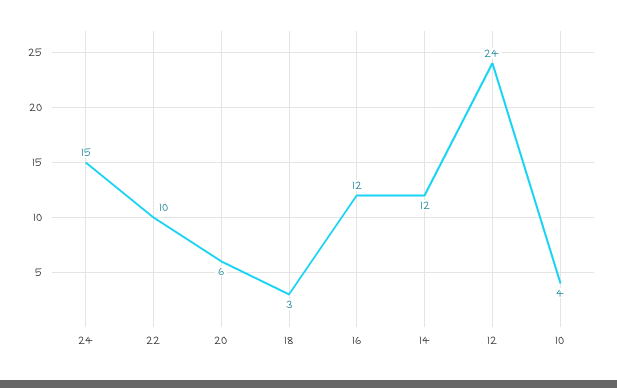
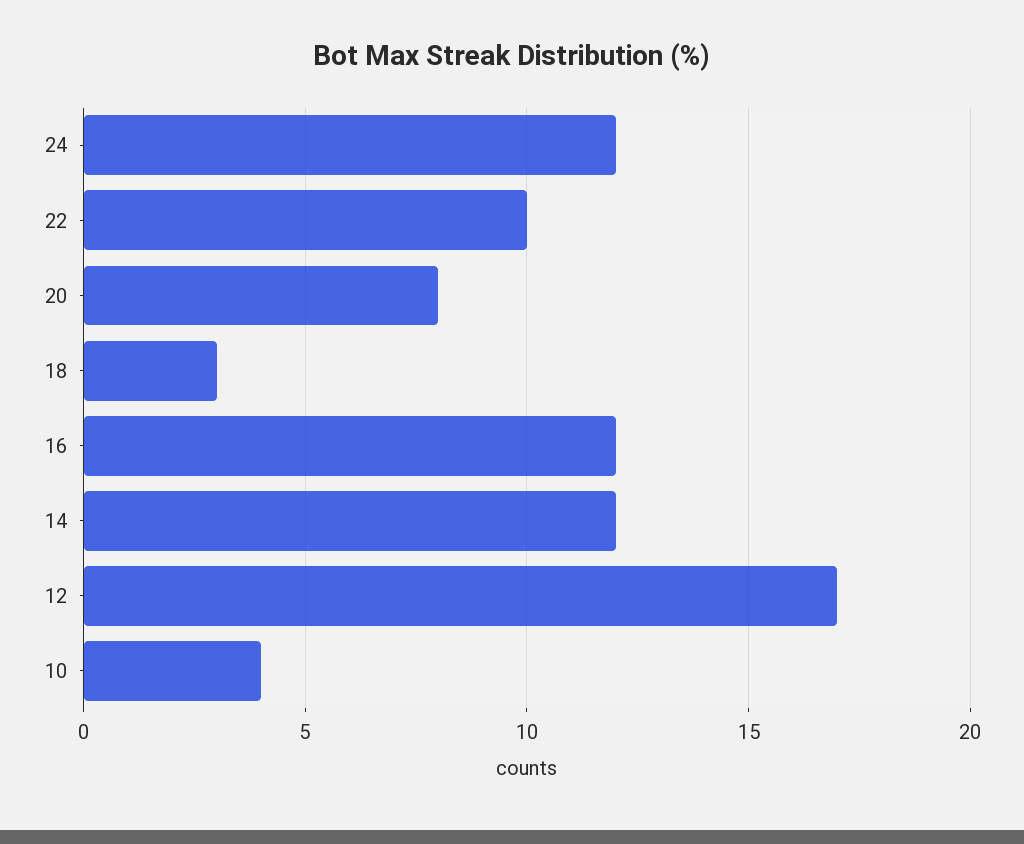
  {
-   "24": 15,
+   "24": 12,
    "22": 10,
-   "20": 6,
+   "20": 8,
    "18": 3,
    "16": 12,
    "14": 12,
-   "12": 24,
+   "12": 17,
    "10": 4
  }

